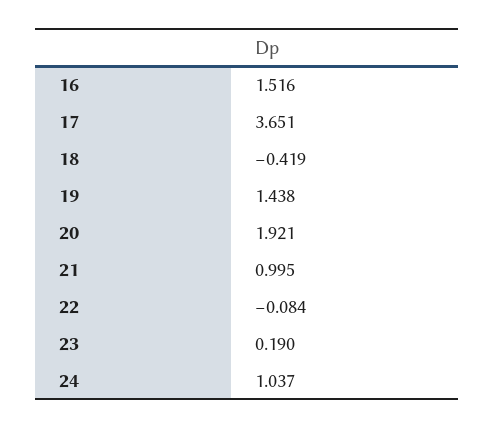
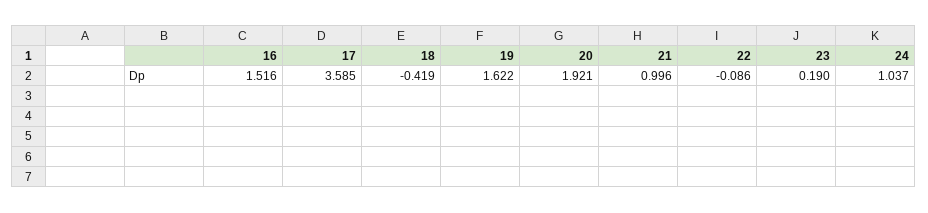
  {
    "16": 1.516,
-   "17": 3.651,
+   "17": 3.585,
    "18": -0.419,
-   "19": 1.438,
+   "19": 1.622,
    "20": 1.921,
-   "21": 0.995,
+   "21": 0.996,
-   "22": -0.084,
+   "22": -0.086,
    "23": 0.19,
    "24": 1.037
  }

